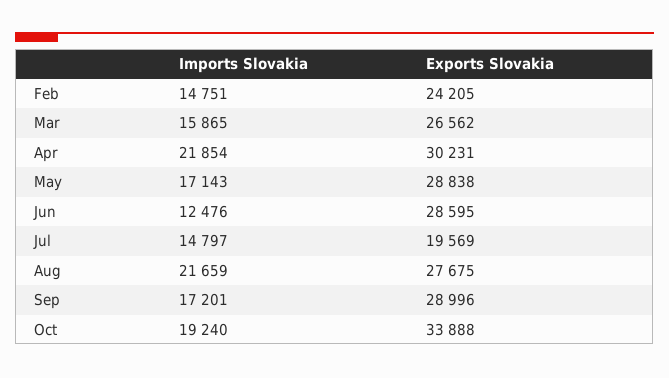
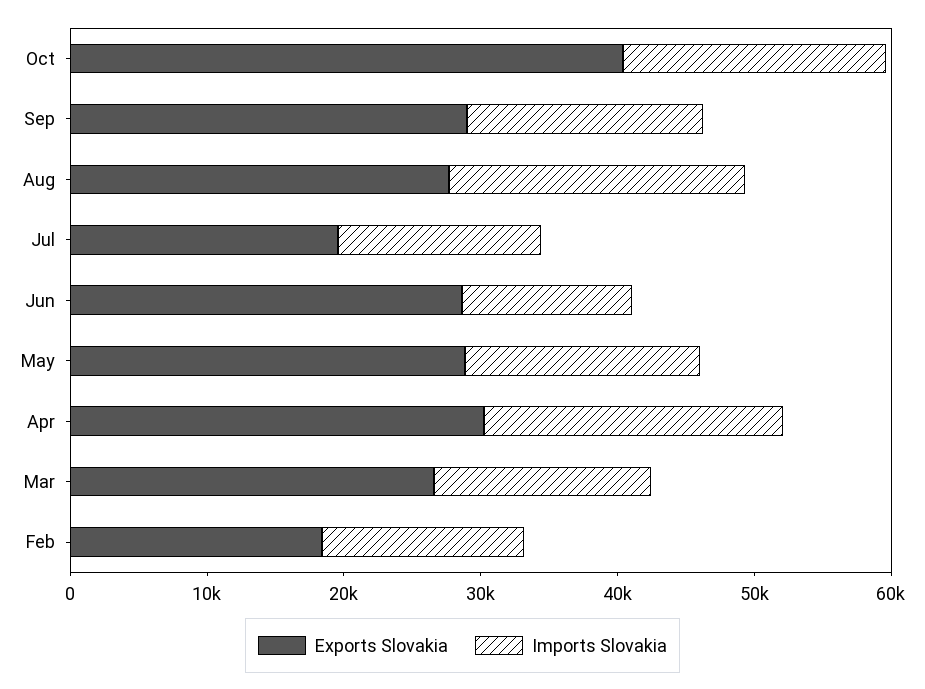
  {
    "Imports Slovakia": {
      "Feb": 14751,
      "Mar": 15865,
      "Apr": 21854,
      "May": 17143,
      "Jun": 12476,
      "Jul": 14797,
      "Aug": 21659,
      "Sep": 17201,
      "Oct": 19240
    },
    "Exports Slovakia": {
-     "Feb": 24205,
+     "Feb": 18000,
      "Mar": 26562,
      "Apr": 30231,
      "May": 28838,
      "Jun": 28595,
      "Jul": 19569,
      "Aug": 27675,
      "Sep": 28996,
-     "Oct": 33888
+     "Oct": 40000
    }
  }

